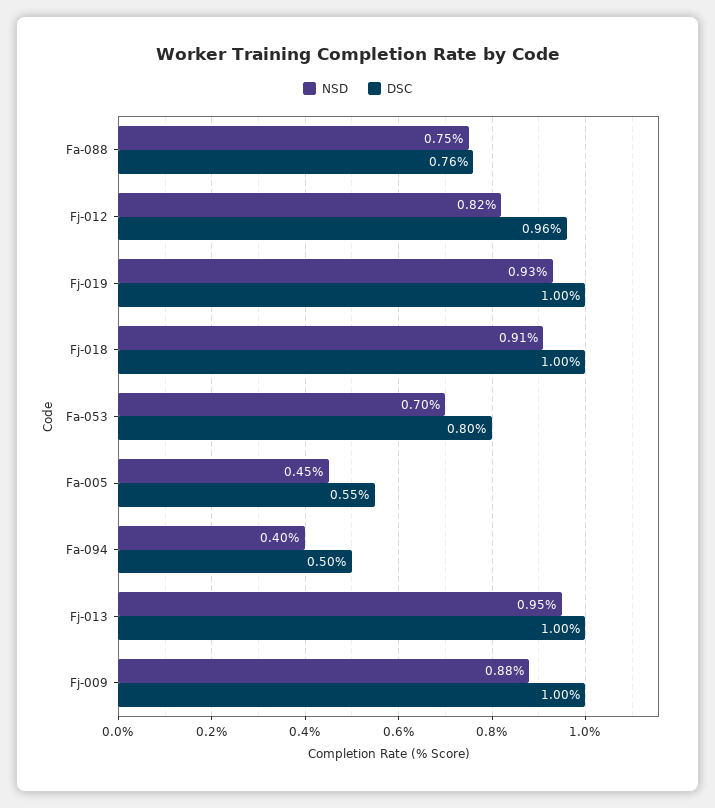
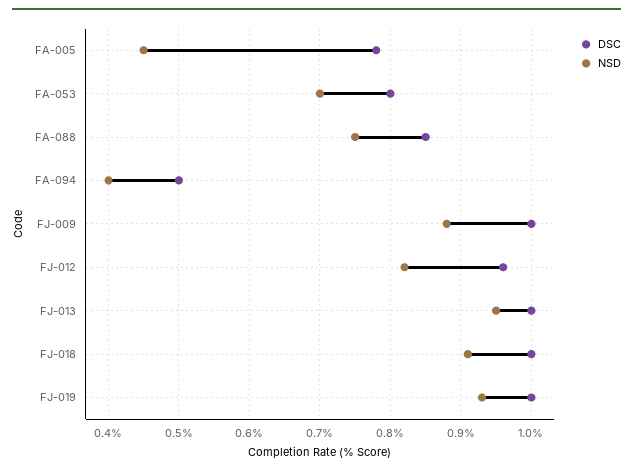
  {
    "NSD": {
      "Fa-088": 0.75,
      "Fj-012": 0.82,
      "Fj-019": 0.93,
      "Fj-018": 0.91,
      "Fa-053": 0.7,
      "Fa-005": 0.45,
      "Fa-094": 0.4,
      "Fj-013": 0.95,
      "Fj-009": 0.88
    },
    "DSC": {
-     "Fa-088": 0.76,
+     "Fa-088": 0.85,
      "Fj-012": 0.96,
      "Fj-019": 1,
      "Fj-018": 1,
      "Fa-053": 0.8,
-     "Fa-005": 0.55,
+     "Fa-005": 0.78,
      "Fa-094": 0.5,
      "Fj-013": 1,
      "Fj-009": 1
    }
  }

